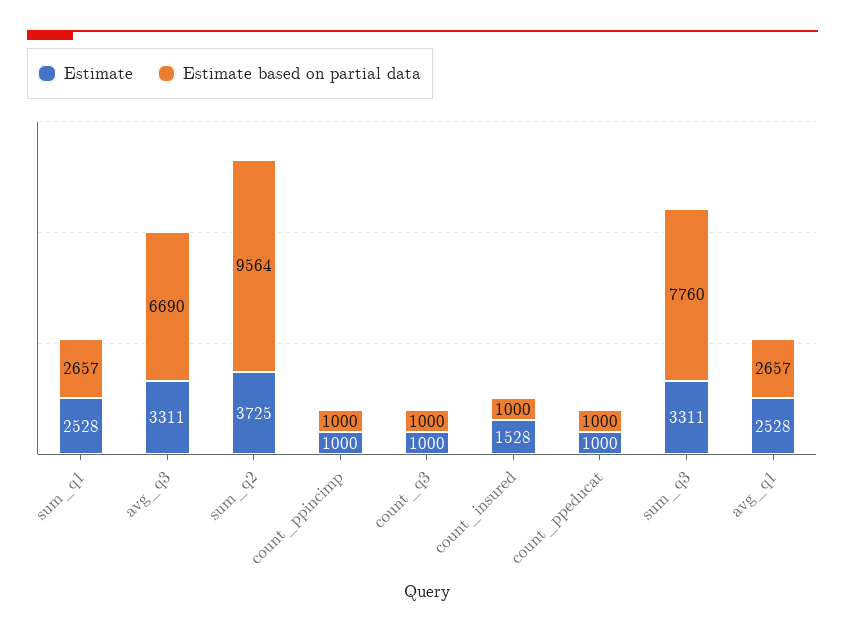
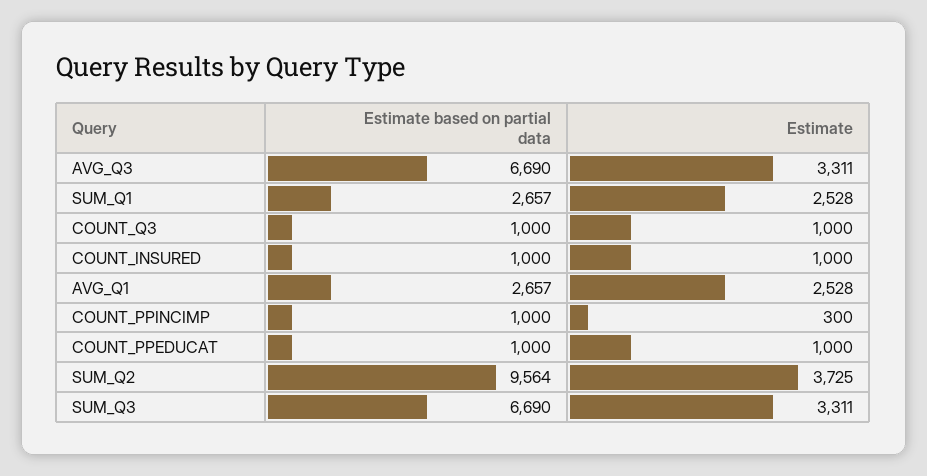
  {
    "Estimate": {
      "sum_q1": 2528,
      "avg_q3": 3311,
      "sum_q2": 3725,
-     "count_ppincimp": 1000,
+     "count_ppincimp": 300,
      "count_q3": 1000,
-     "count_insured": 1528,
+     "count_insured": 1000,
      "count_ppeducat": 1000,
      "sum_q3": 3311,
      "avg_q1": 2528
    },
    "Estimate based on partial data": {
      "sum_q1": 2657,
      "avg_q3": 6690,
      "sum_q2": 9564,
      "count_ppincimp": 1000,
      "count_q3": 1000,
      "count_insured": 1000,
      "count_ppeducat": 1000,
-     "sum_q3": 7760,
+     "sum_q3": 6690,
      "avg_q1": 2657
    }
  }

